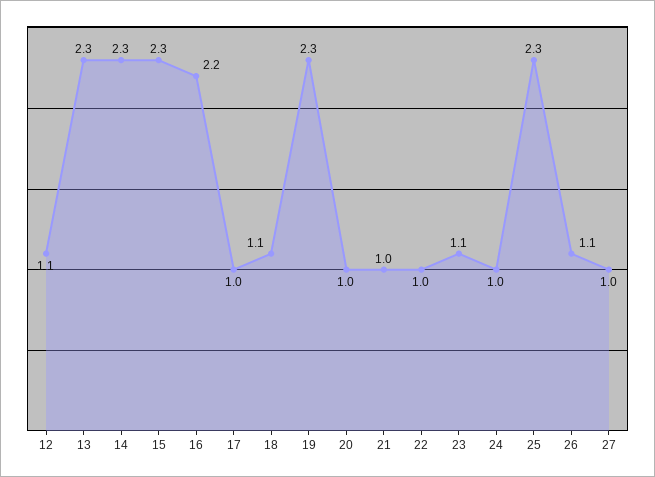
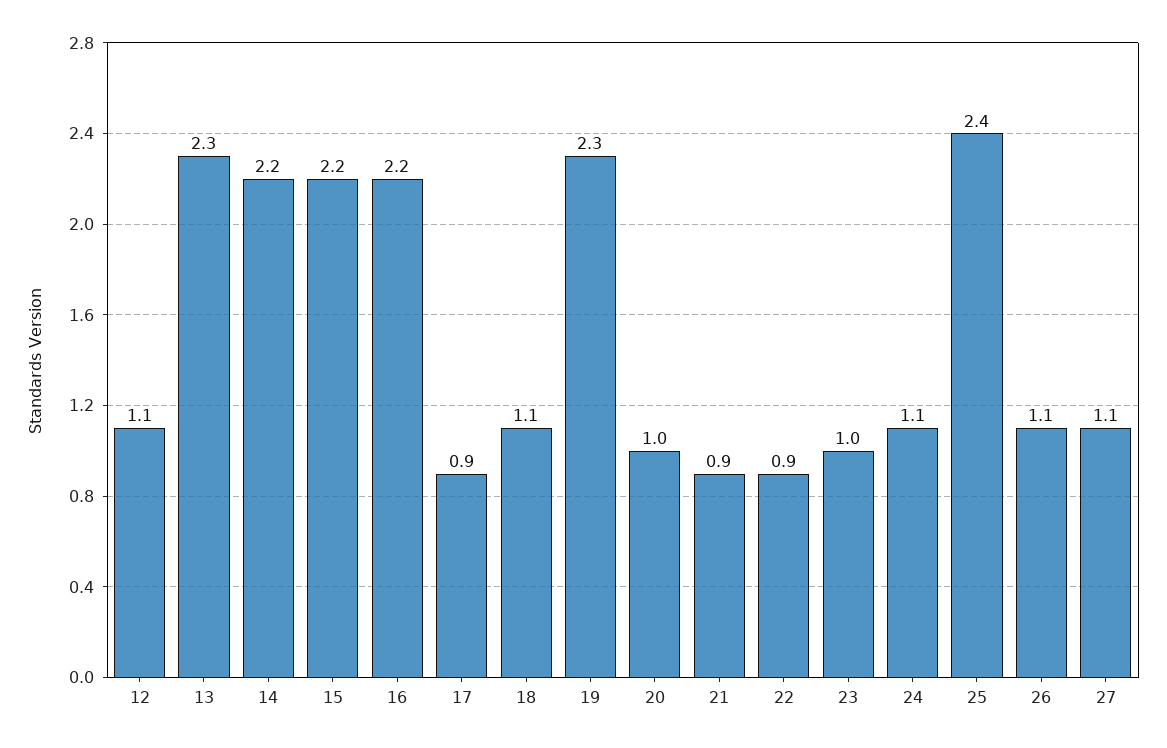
  {
    "12": 1.1,
    "13": 2.3,
-   "14": 2.3,
+   "14": 2.2,
-   "15": 2.3,
+   "15": 2.2,
    "16": 2.2,
-   "17": 1,
+   "17": 0.9,
    "18": 1.1,
    "19": 2.3,
    "20": 1,
-   "21": 1,
+   "21": 0.9,
-   "22": 1,
+   "22": 0.9,
-   "23": 1.1,
+   "23": 1,
-   "24": 1,
+   "24": 1.1,
-   "25": 2.3,
+   "25": 2.4,
    "26": 1.1,
-   "27": 1
+   "27": 1.1
  }

